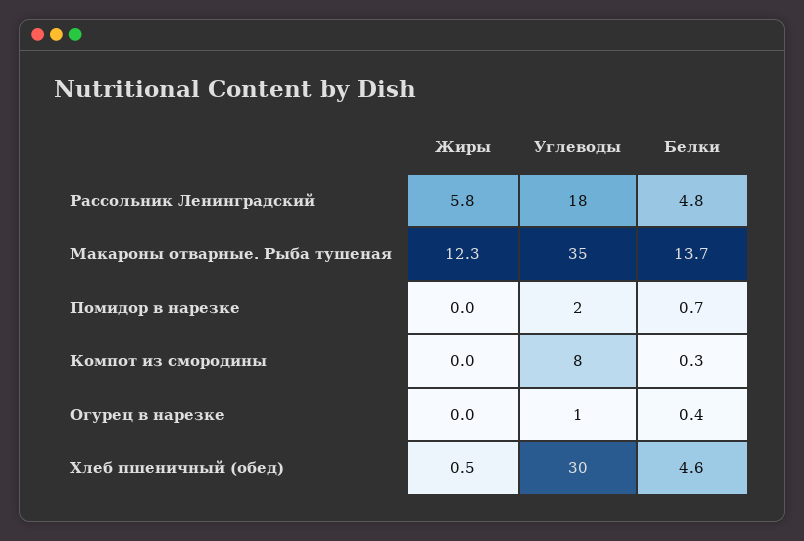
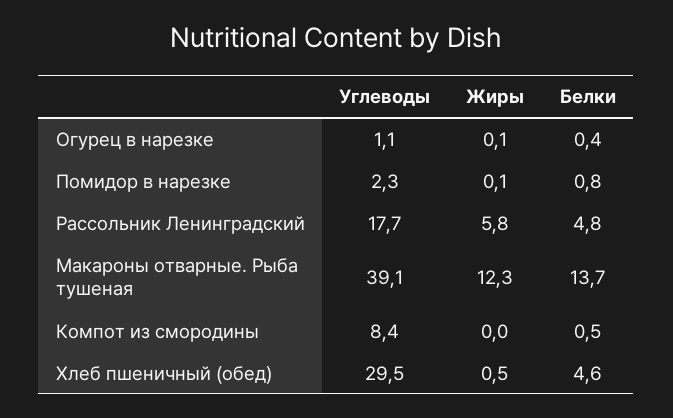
  {
    "Жиры": {
      "Рассольник Ленинградский": 5.8,
      "Макароны отварные. Рыба тушеная": 12.3,
-     "Помидор в нарезке": 0,
+     "Помидор в нарезке": 0.1,
      "Компот из смородины": 0,
-     "Огурец в нарезке": 0,
+     "Огурец в нарезке": 0.1,
      "Хлеб пшеничный (обед)": 0.5
    },
    "Углеводы": {
      "Рассольник Ленинградский": 17.7,
-     "Макароны отварные. Рыба тушеная": 35,
+     "Макароны отварные. Рыба тушеная": 39.1,
      "Помидор в нарезке": 2.3,
      "Компот из смородины": 8.4,
      "Огурец в нарезке": 1.1,
      "Хлеб пшеничный (обед)": 29.5
    },
    "Белки": {
      "Рассольник Ленинградский": 4.8,
      "Макароны отварные. Рыба тушеная": 13.7,
-     "Помидор в нарезке": 0.7,
+     "Помидор в нарезке": 0.8,
-     "Компот из смородины": 0.3,
+     "Компот из смородины": 0.5,
      "Огурец в нарезке": 0.4,
      "Хлеб пшеничный (обед)": 4.6
    }
  }

